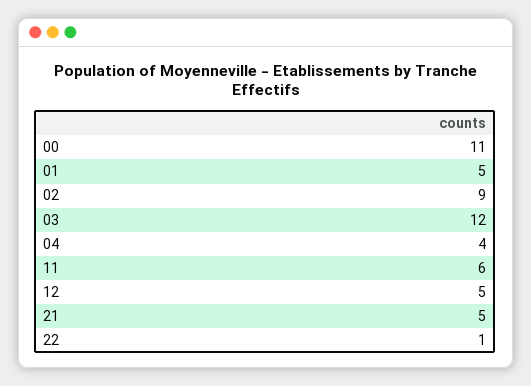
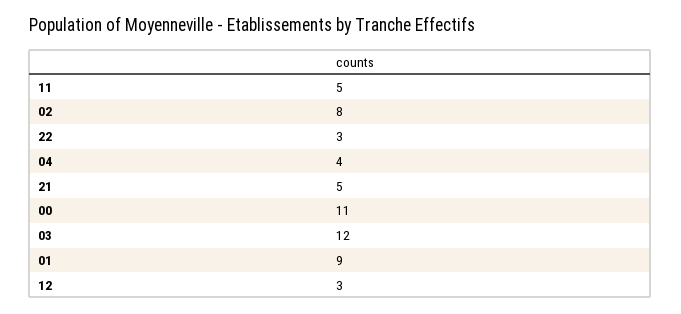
  {
    "00": 11,
-   "01": 5,
+   "01": 9,
-   "02": 9,
+   "02": 8,
    "03": 12,
    "04": 4,
-   "11": 6,
+   "11": 5,
-   "12": 5,
+   "12": 3,
    "21": 5,
-   "22": 1
+   "22": 3
  }

